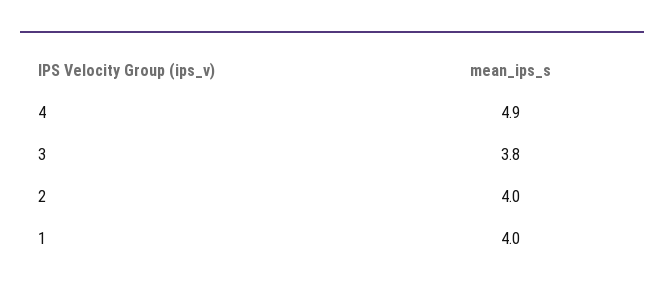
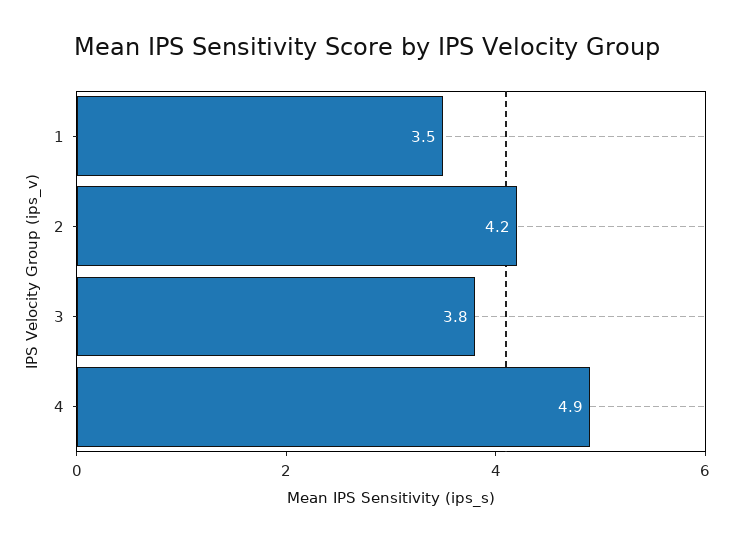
  {
    "4": 4.9,
    "3": 3.8,
-   "2": 4,
+   "2": 4.2,
-   "1": 4
+   "1": 3.5
  }

